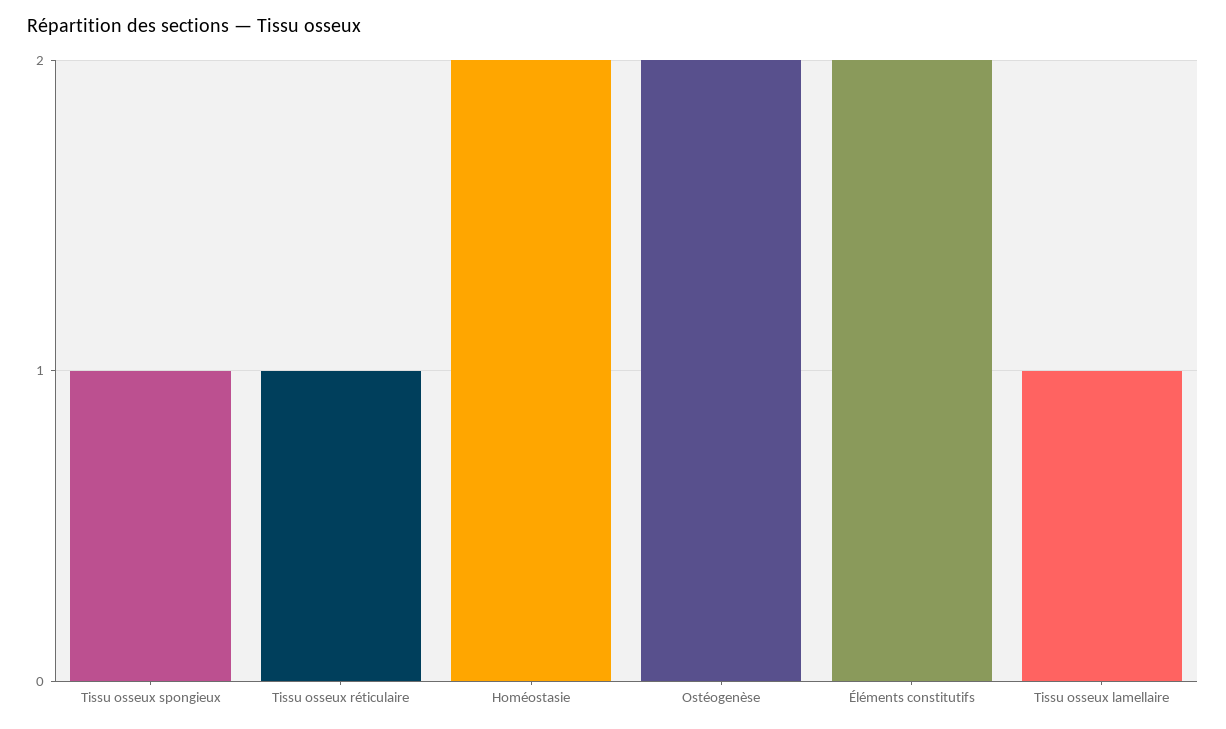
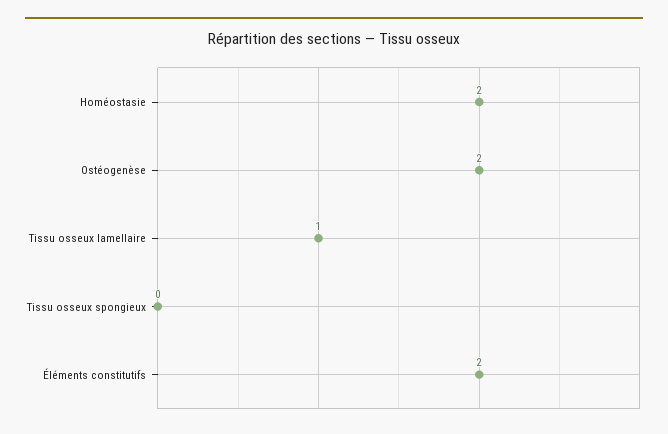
  {
-   "Tissu osseux spongieux": 1,
+   "Tissu osseux spongieux": 0,
-   "Tissu osseux réticulaire": 1,
    "Homéostasie": 2,
    "Ostéogenèse": 2,
    "Éléments constitutifs": 2,
    "Tissu osseux lamellaire": 1
  }

